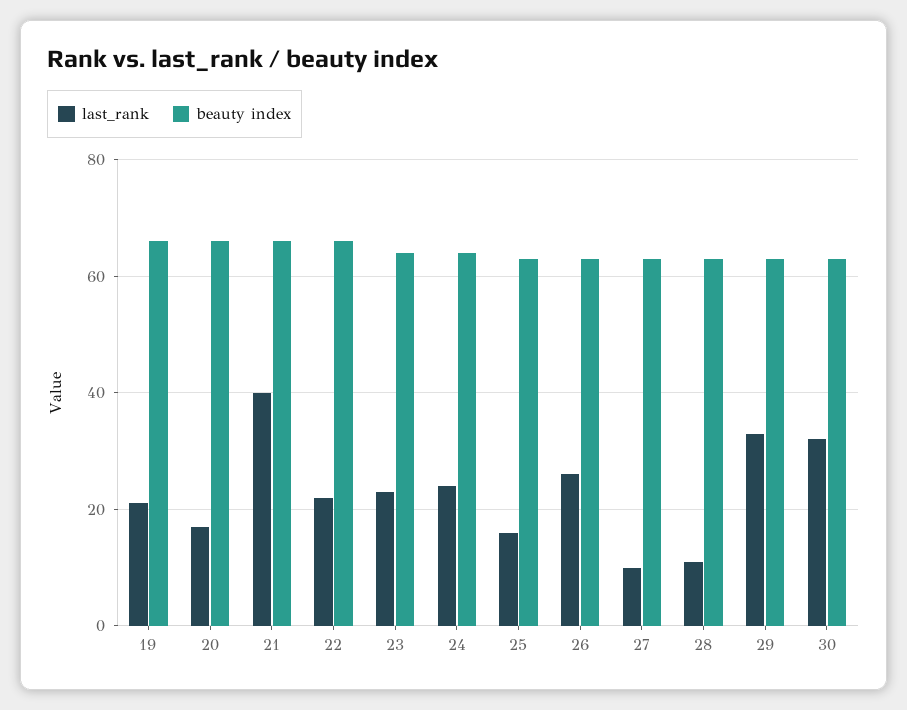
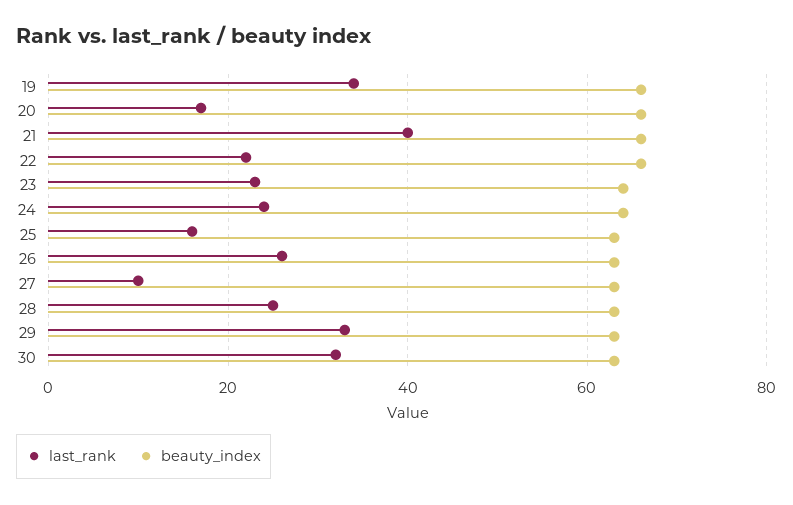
  {
    "last_rank": {
-     "19": 20,
+     "19": 35,
      "20": 15,
      "21": 40,
      "22": 20,
      "23": 25,
      "24": 25,
      "25": 15,
      "26": 25,
      "27": 10,
-     "28": 10,
+     "28": 25,
      "29": 35,
      "30": 30
    },
    "beauty index": {
      "19": 65,
      "20": 65,
      "21": 65,
      "22": 65,
      "23": 65,
      "24": 65,
      "25": 65,
      "26": 65,
      "27": 65,
      "28": 65,
      "29": 65,
      "30": 65
    }
  }

